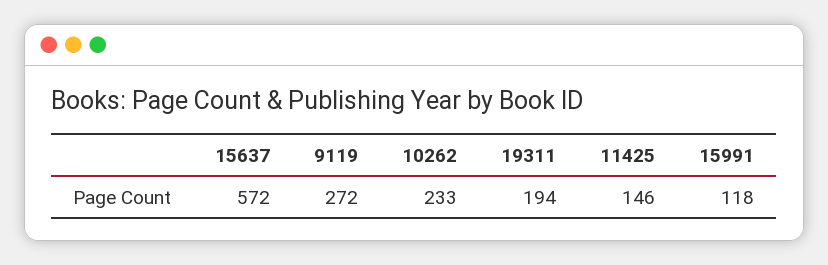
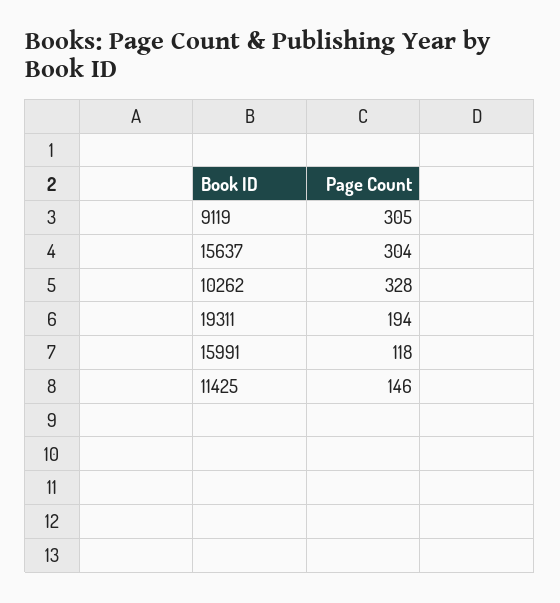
  {
-   "15637": 572,
+   "15637": 304,
-   "9119": 272,
+   "9119": 305,
-   "10262": 233,
+   "10262": 328,
    "19311": 194,
    "11425": 146,
    "15991": 118
  }

